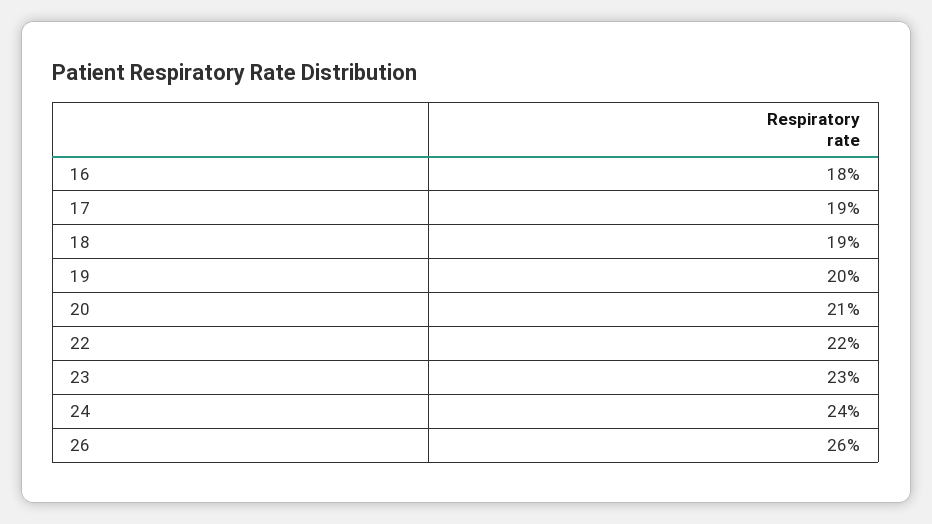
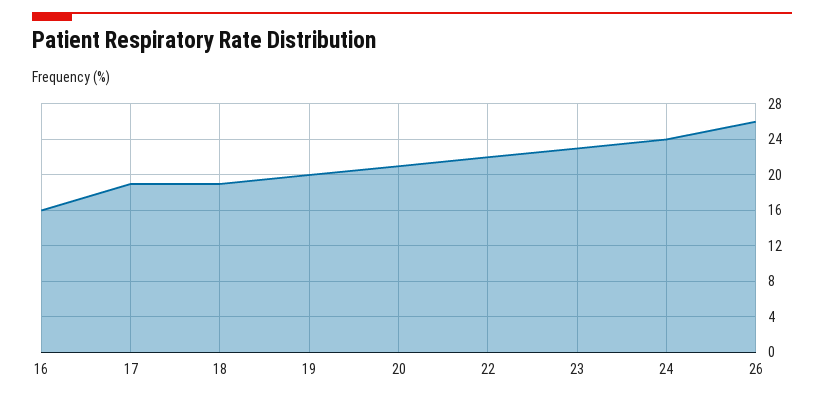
  {
-   "16": 18,
+   "16": 16,
    "17": 19,
    "18": 19,
    "19": 20,
    "20": 21,
    "22": 22,
    "23": 23,
    "24": 24,
    "26": 26
  }

